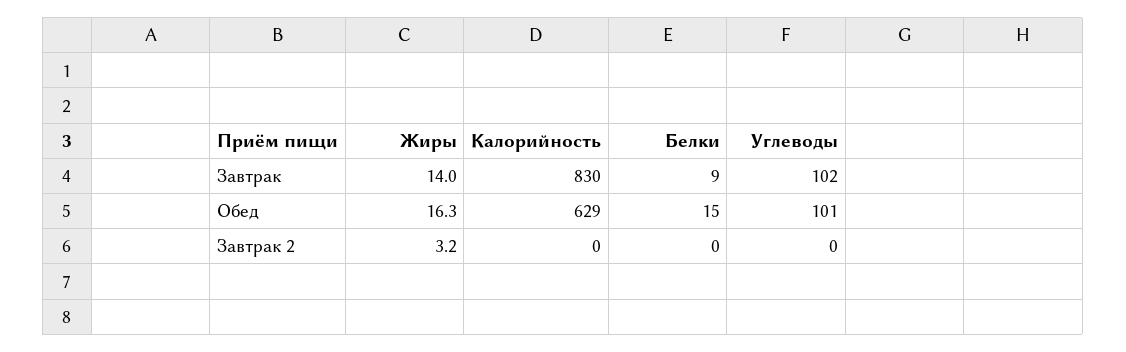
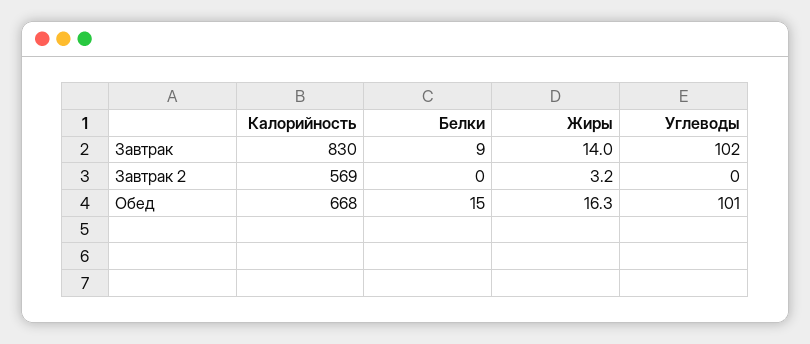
  {
    "Жиры": {
      "Завтрак": 14,
      "Обед": 16.3,
      "Завтрак 2": 3.2
    },
    "Калорийность": {
      "Завтрак": 830,
-     "Обед": 629,
+     "Обед": 668,
-     "Завтрак 2": 0
+     "Завтрак 2": 569
    },
    "Белки": {
      "Завтрак": 9,
      "Обед": 15,
      "Завтрак 2": 0
    },
    "Углеводы": {
      "Завтрак": 102,
      "Обед": 101,
      "Завтрак 2": 0
    }
  }

